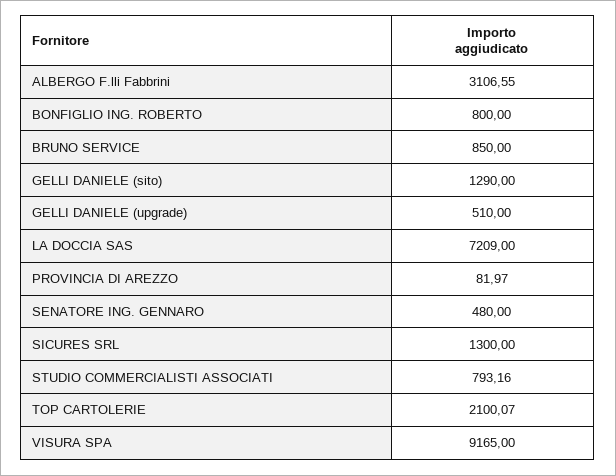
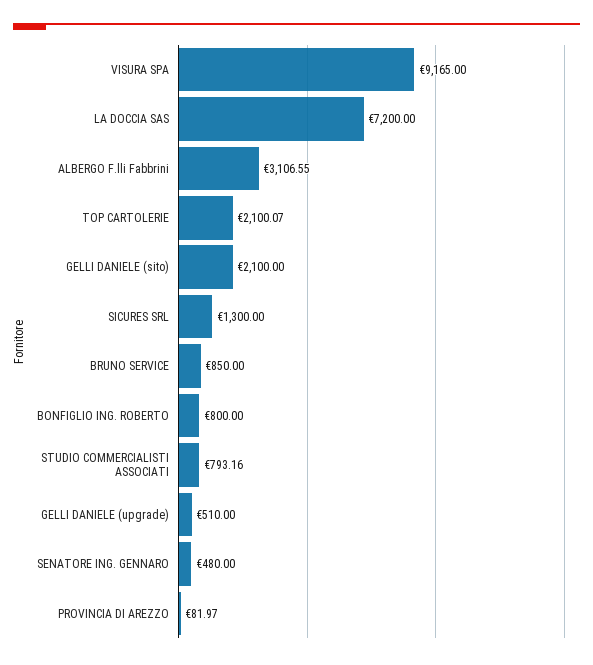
  {
    "ALBERGO F.lli Fabbrini": 3106.55,
    "BONFIGLIO ING. ROBERTO": 800,
    "BRUNO SERVICE": 850,
-   "GELLI DANIELE (sito)": 1290,
+   "GELLI DANIELE (sito)": 2100,
    "GELLI DANIELE (upgrade)": 510,
-   "LA DOCCIA SAS": 7209,
+   "LA DOCCIA SAS": 7200,
    "PROVINCIA DI AREZZO": 81.97,
    "SENATORE ING. GENNARO": 480,
    "SICURES SRL": 1300,
    "STUDIO COMMERCIALISTI ASSOCIATI": 793.16,
    "TOP CARTOLERIE": 2100.07,
    "VISURA SPA": 9165
  }

